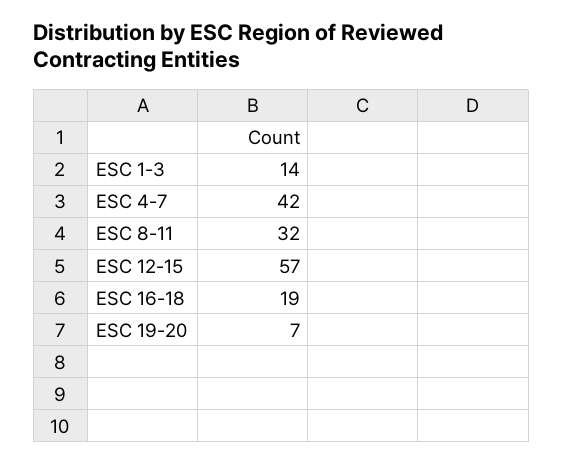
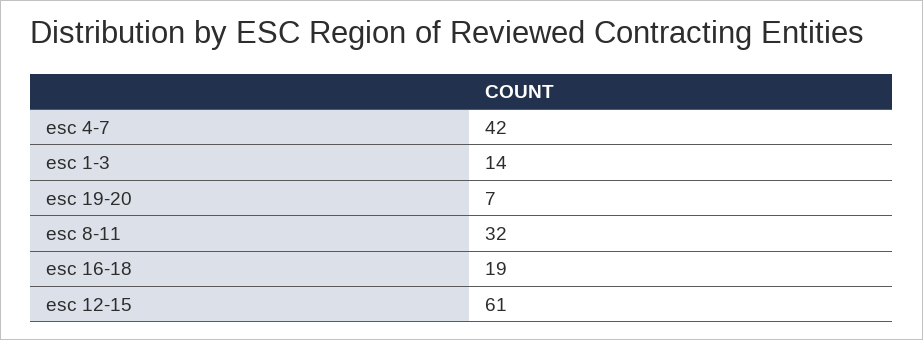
  {
    "ESC 1-3": 14,
    "ESC 4-7": 42,
    "ESC 8-11": 32,
-   "ESC 12-15": 57,
+   "ESC 12-15": 61,
    "ESC 16-18": 19,
    "ESC 19-20": 7
  }

